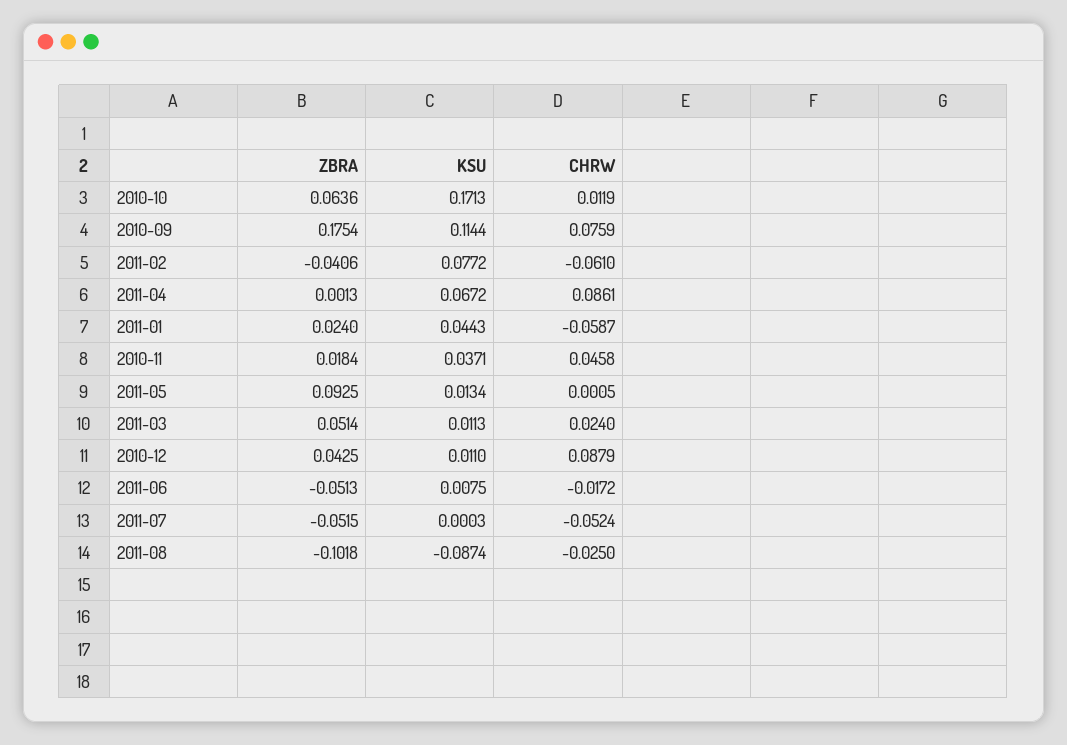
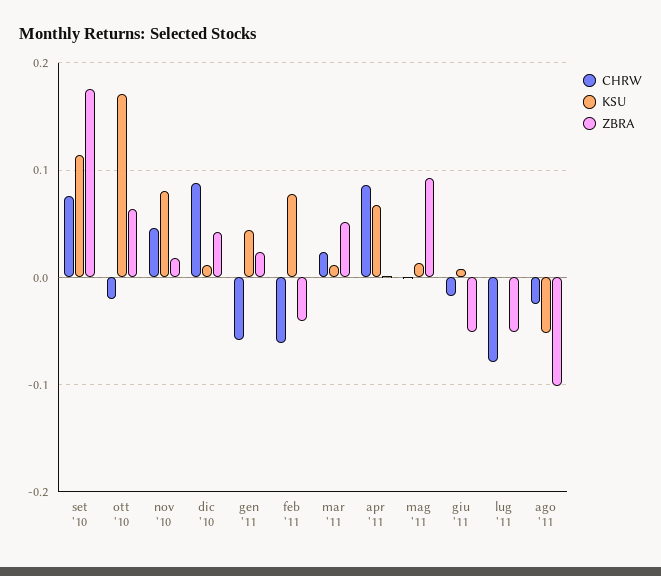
  {
    "ZBRA": {
      "2010-10": 0.0636,
      "2010-09": 0.1754,
      "2011-02": -0.0406,
      "2011-04": 0.0013,
      "2011-01": 0.024,
      "2010-11": 0.0184,
      "2011-05": 0.0925,
      "2011-03": 0.0514,
      "2010-12": 0.0425,
      "2011-06": -0.0513,
      "2011-07": -0.0515,
      "2011-08": -0.1018
    },
    "KSU": {
      "2010-10": 0.1713,
      "2010-09": 0.1144,
      "2011-02": 0.0772,
      "2011-04": 0.0672,
      "2011-01": 0.0443,
-     "2010-11": 0.0371,
+     "2010-11": 0.08,
      "2011-05": 0.0134,
      "2011-03": 0.0113,
      "2010-12": 0.011,
      "2011-06": 0.0075,
      "2011-07": 0.0003,
-     "2011-08": -0.0874
+     "2011-08": -0.05
    },
    "CHRW": {
-     "2010-10": 0.0119,
+     "2010-10": -0.02,
      "2010-09": 0.0759,
      "2011-02": -0.061,
      "2011-04": 0.0861,
      "2011-01": -0.0587,
      "2010-11": 0.0458,
      "2011-05": 0.0005,
      "2011-03": 0.024,
      "2010-12": 0.0879,
      "2011-06": -0.0172,
-     "2011-07": -0.0524,
+     "2011-07": -0.08,
      "2011-08": -0.025
    }
  }

